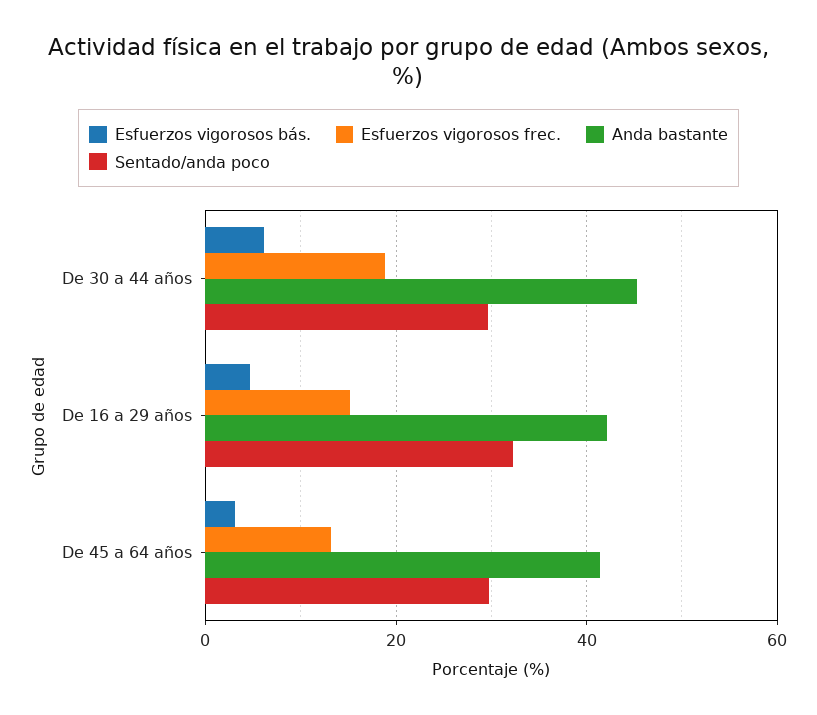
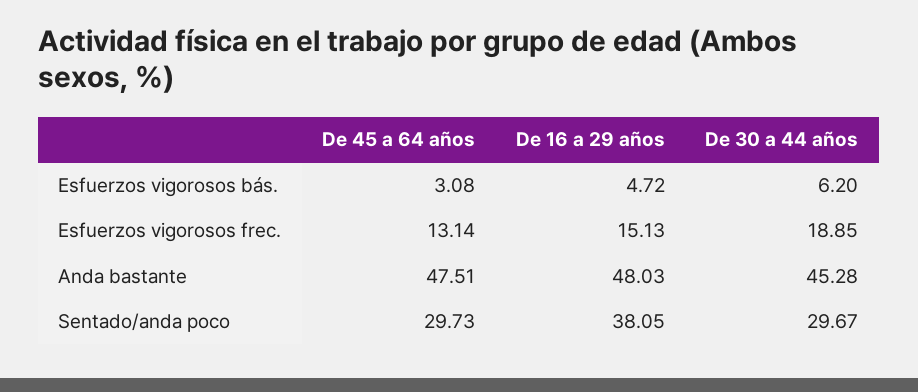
  {
    "Esfuerzos vigorosos bás.": {
      "De 30 a 44 años": 6.2,
      "De 16 a 29 años": 4.72,
      "De 45 a 64 años": 3.08
    },
    "Esfuerzos vigorosos frec.": {
      "De 30 a 44 años": 18.85,
      "De 16 a 29 años": 15.13,
      "De 45 a 64 años": 13.14
    },
    "Anda bastante": {
      "De 30 a 44 años": 45.28,
-     "De 16 a 29 años": 42,
+     "De 16 a 29 años": 48.03,
-     "De 45 a 64 años": 42
+     "De 45 a 64 años": 47.51
    },
    "Sentado/anda poco": {
      "De 30 a 44 años": 29.67,
-     "De 16 a 29 años": 32,
+     "De 16 a 29 años": 38.05,
      "De 45 a 64 años": 29.73
    }
  }

